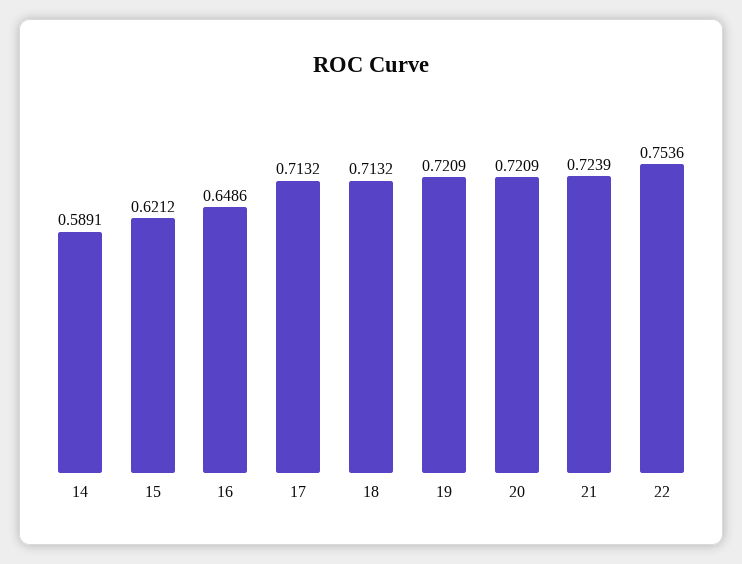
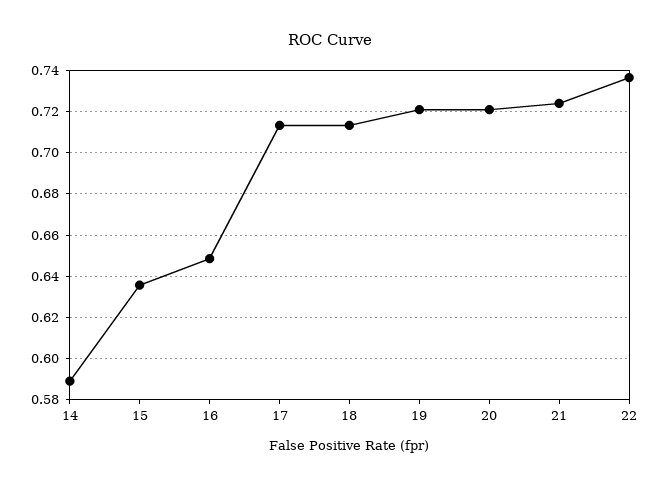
  {
    "14": 0.5891,
-   "15": 0.6212,
+   "15": 0.635,
    "16": 0.6486,
    "17": 0.7132,
    "18": 0.7132,
    "19": 0.7209,
    "20": 0.7209,
    "21": 0.7239,
-   "22": 0.7536
+   "22": 0.735
  }

